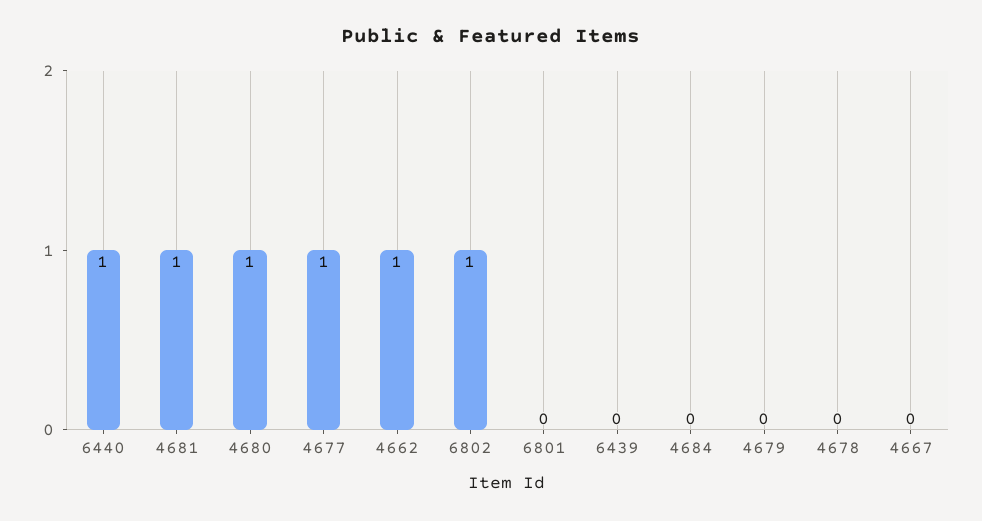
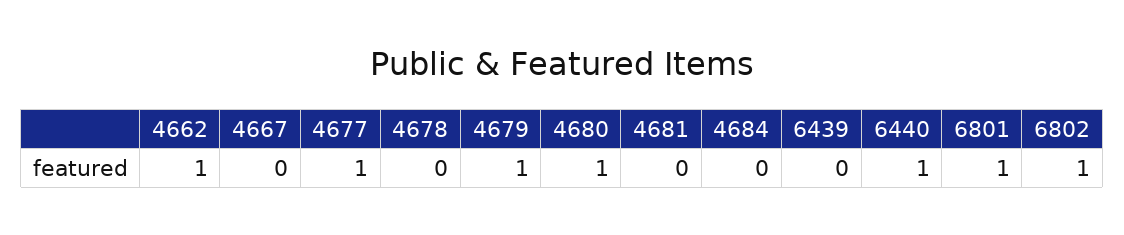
  {
    "6440": 1,
-   "4681": 1,
+   "4681": 0,
    "4680": 1,
    "4677": 1,
    "4662": 1,
    "6802": 1,
-   "6801": 0,
+   "6801": 1,
    "6439": 0,
    "4684": 0,
-   "4679": 0,
+   "4679": 1,
    "4678": 0,
    "4667": 0
  }

